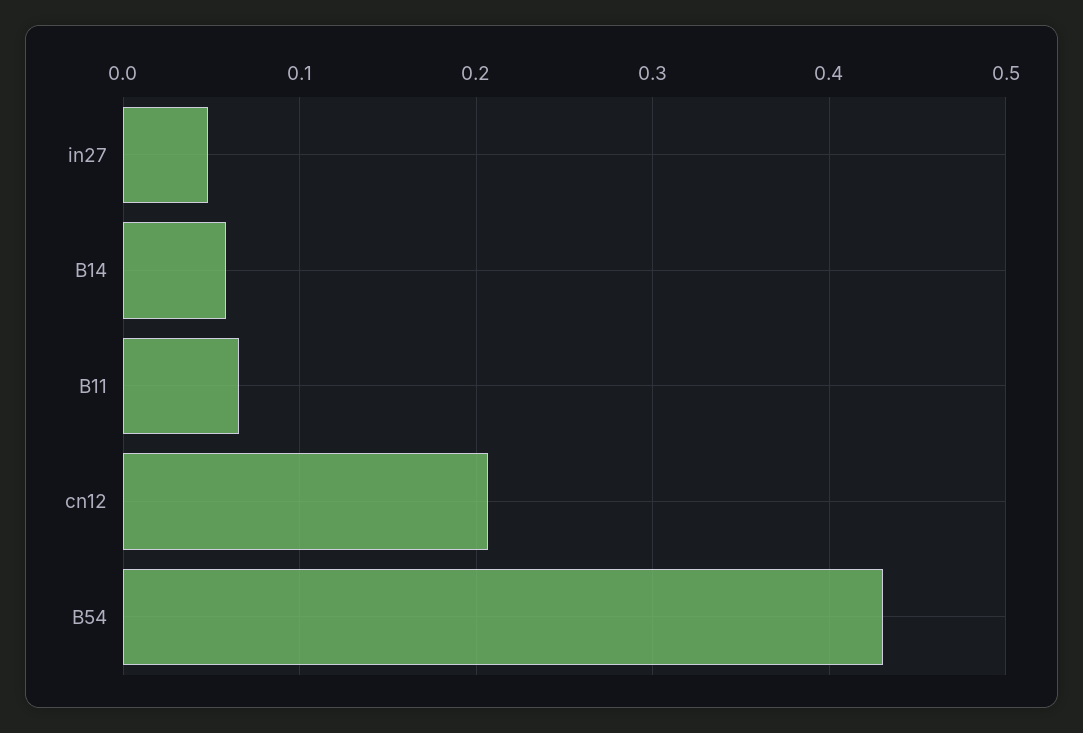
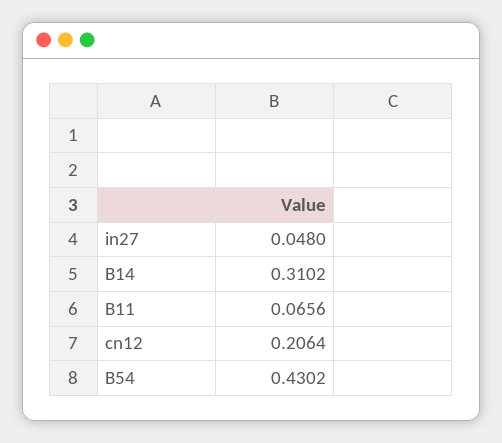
  {
    "in27": 0.048,
-   "B14": 0.06,
+   "B14": 0.3102,
    "B11": 0.0656,
    "cn12": 0.2064,
    "B54": 0.4302
  }

